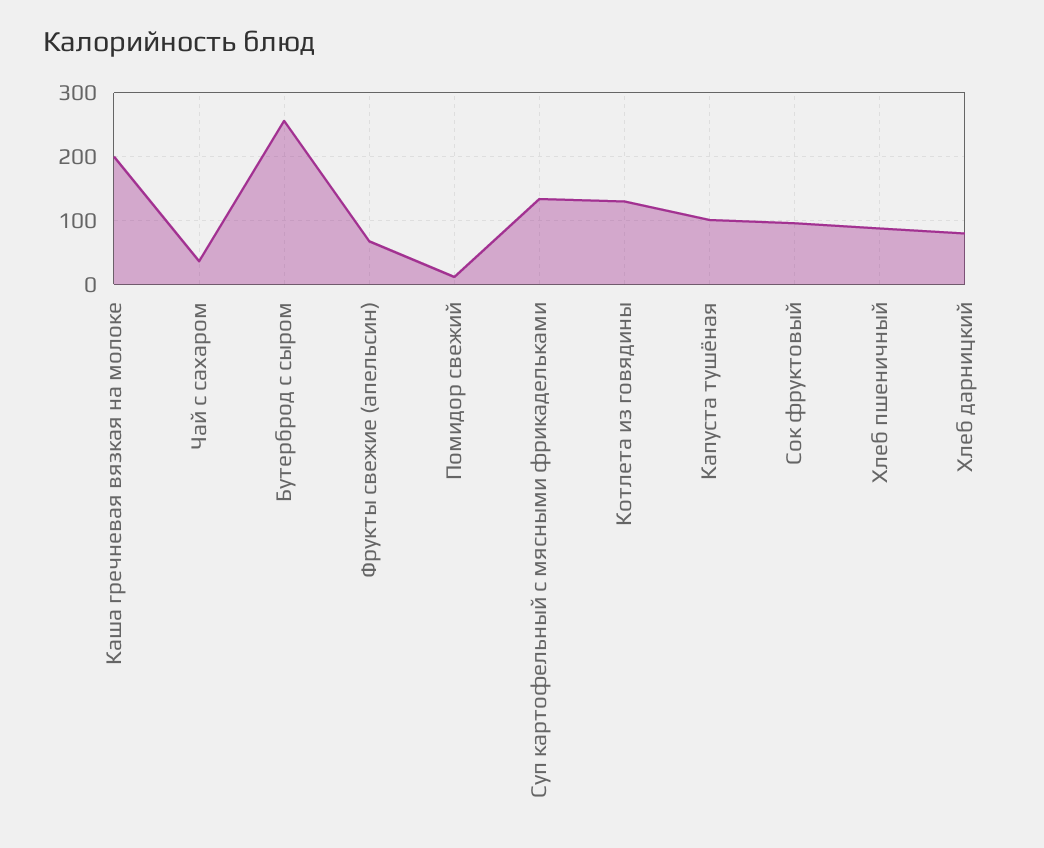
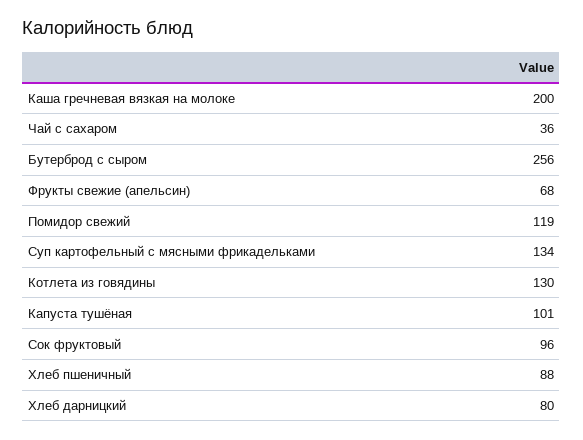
  {
    "Каша гречневая вязкая на молоке": 200,
    "Чай с сахаром": 36,
    "Бутерброд с сыром": 256,
    "Фрукты свежие (апельсин)": 68,
-   "Помидор свежий": 10,
+   "Помидор свежий": 119,
    "Суп картофельный с мясными фрикадельками": 134,
    "Котлета из говядины": 130,
    "Капуста тушёная": 101,
    "Сок фруктовый": 96,
    "Хлеб пшеничный": 88,
    "Хлеб дарницкий": 80
  }

